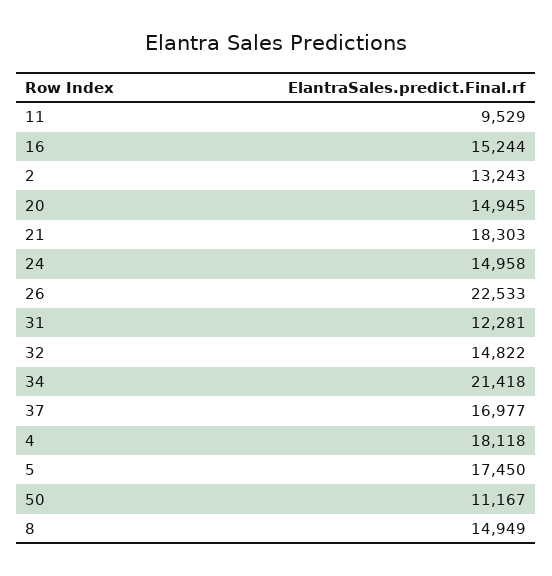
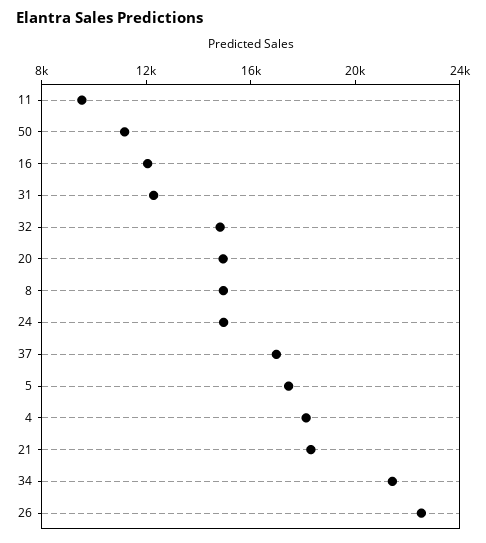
  {
    "11": 9529,
-   "16": 15244,
+   "16": 12000,
-   "2": 13243,
    "20": 14945,
    "21": 18303,
    "24": 14958,
    "26": 22533,
    "31": 12281,
    "32": 14822,
    "34": 21418,
    "37": 16977,
    "4": 18118,
    "5": 17450,
    "50": 11167,
    "8": 14949
  }

